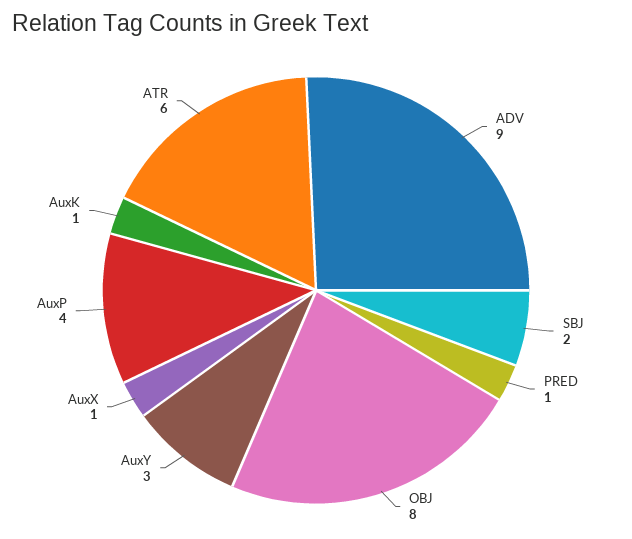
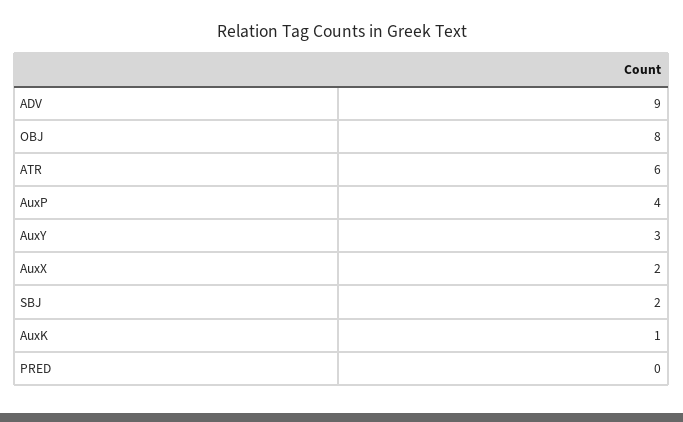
  {
    "ADV": 9,
    "SBJ": 2,
-   "PRED": 1,
+   "PRED": 0,
    "OBJ": 8,
    "AuxY": 3,
-   "AuxX": 1,
+   "AuxX": 2,
    "AuxP": 4,
    "AuxK": 1,
    "ATR": 6
  }

